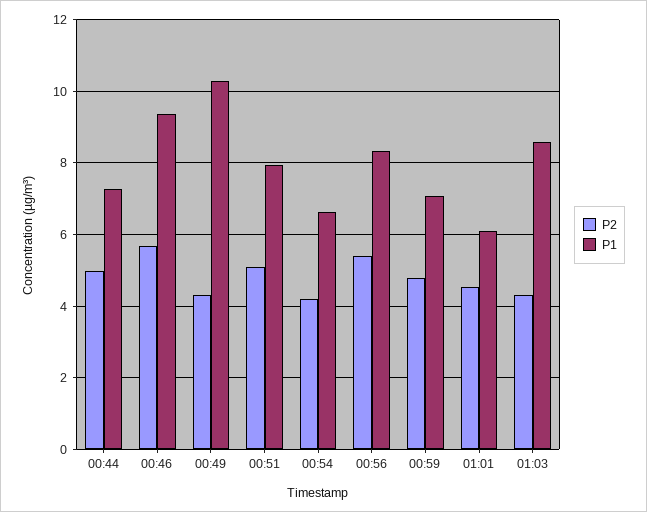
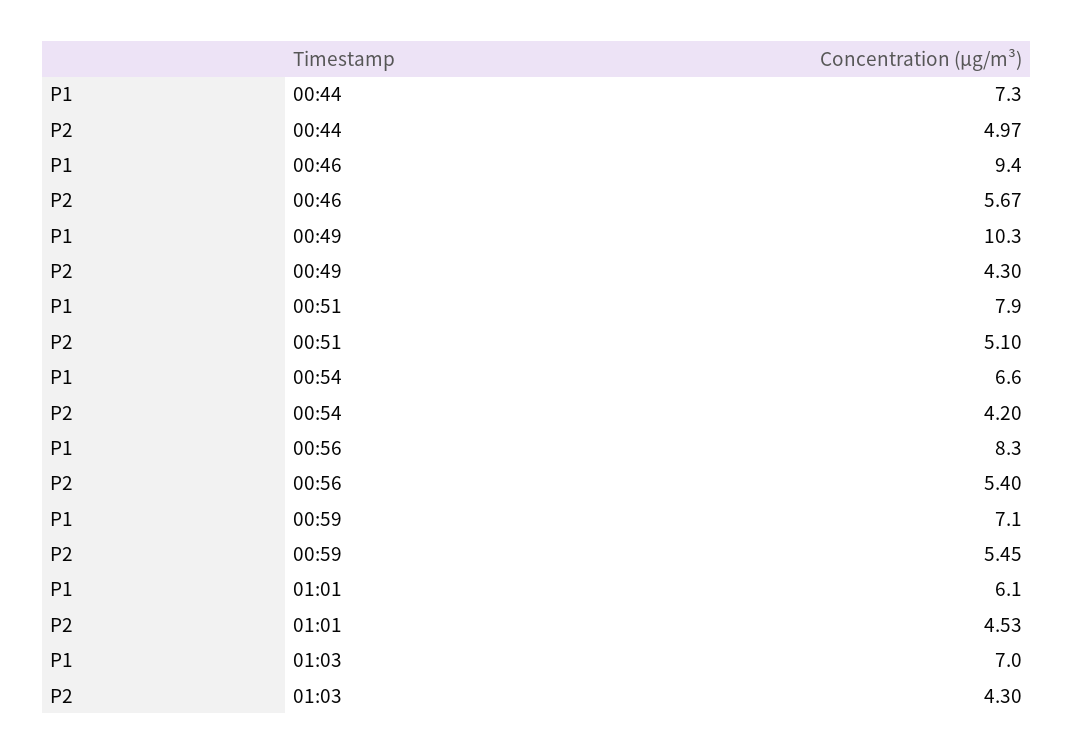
  {
    "P2": {
      "00:44": 4.97,
      "00:46": 5.67,
      "00:49": 4.3,
      "00:51": 5.1,
      "00:54": 4.2,
      "00:56": 5.4,
-     "00:59": 4.8,
+     "00:59": 5.45,
      "01:01": 4.53,
      "01:03": 4.3
    },
    "P1": {
      "00:44": 7.3,
      "00:46": 9.4,
      "00:49": 10.3,
      "00:51": 7.9,
      "00:54": 6.6,
      "00:56": 8.3,
      "00:59": 7.1,
      "01:01": 6.1,
-     "01:03": 8.6
+     "01:03": 7
    }
  }

